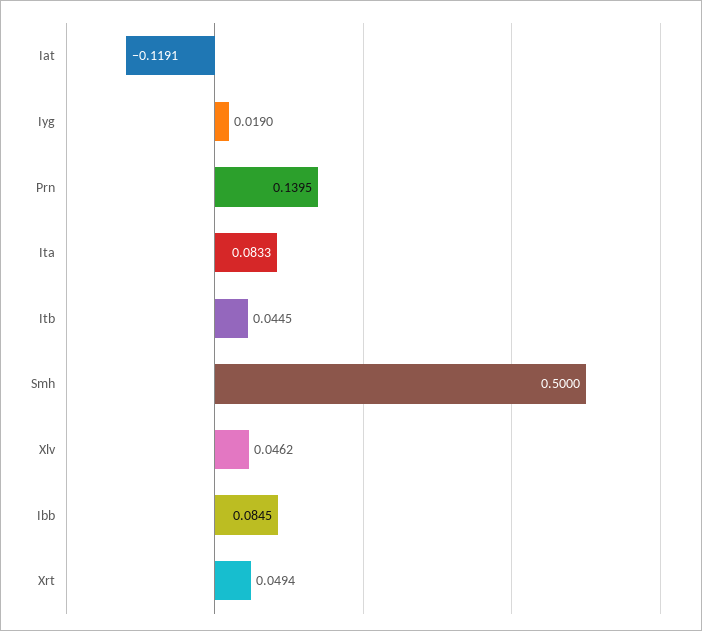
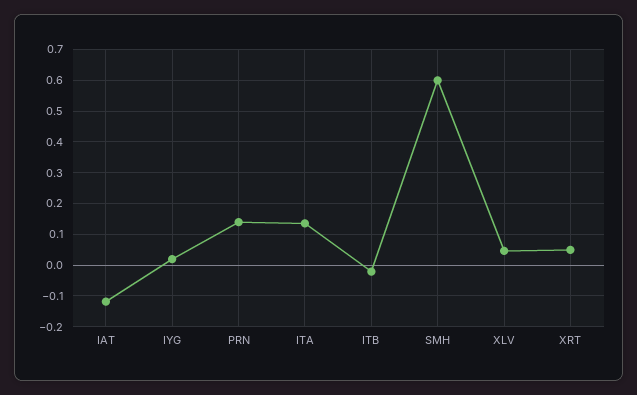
  {
    "Iat": -0.1191,
    "Iyg": 0.019,
    "Prn": 0.1395,
-   "Ita": 0.0833,
+   "Ita": 0.14,
-   "Itb": 0.0445,
+   "Itb": -0.02,
-   "Smh": 0.5,
+   "Smh": 0.6,
    "Xlv": 0.0462,
-   "Ibb": 0.0845,
    "Xrt": 0.0494
  }

